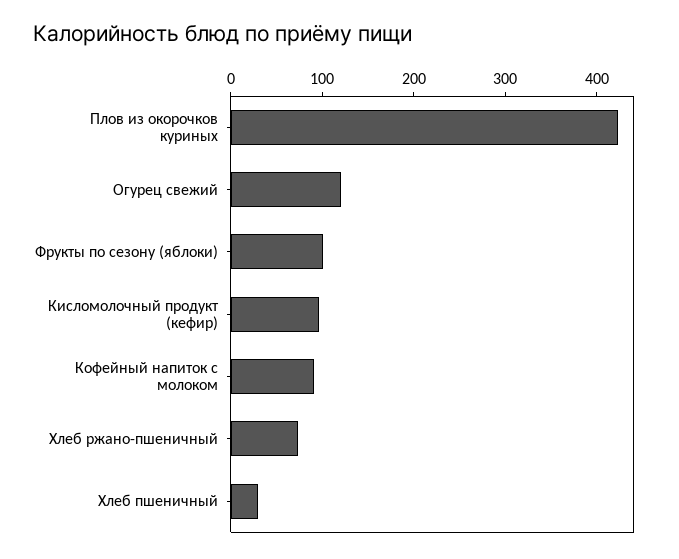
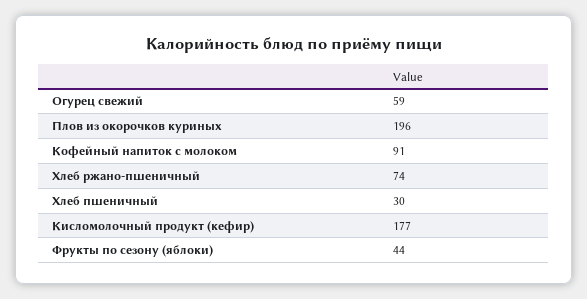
  {
-   "Плов из окорочков куриных": 420,
+   "Плов из окорочков куриных": 196,
-   "Огурец свежий": 120,
+   "Огурец свежий": 59,
-   "Фрукты по сезону (яблоки)": 100,
+   "Фрукты по сезону (яблоки)": 44,
-   "Кисломолочный продукт (кефир)": 100,
+   "Кисломолочный продукт (кефир)": 177,
    "Кофейный напиток с молоком": 91,
    "Хлеб ржано-пшеничный": 74,
    "Хлеб пшеничный": 30
  }

